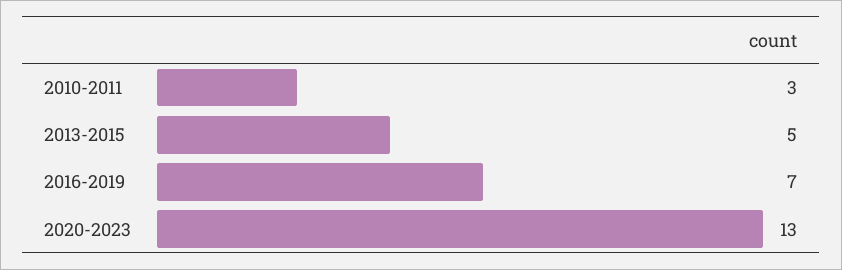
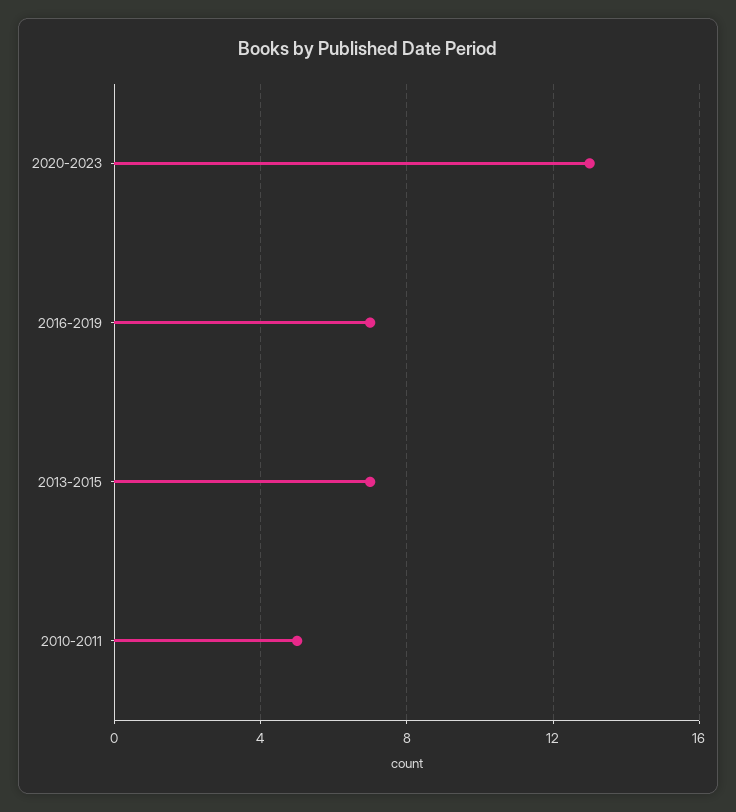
  {
-   "2010-2011": 3,
+   "2010-2011": 5,
-   "2013-2015": 5,
+   "2013-2015": 7,
    "2016-2019": 7,
    "2020-2023": 13
  }

